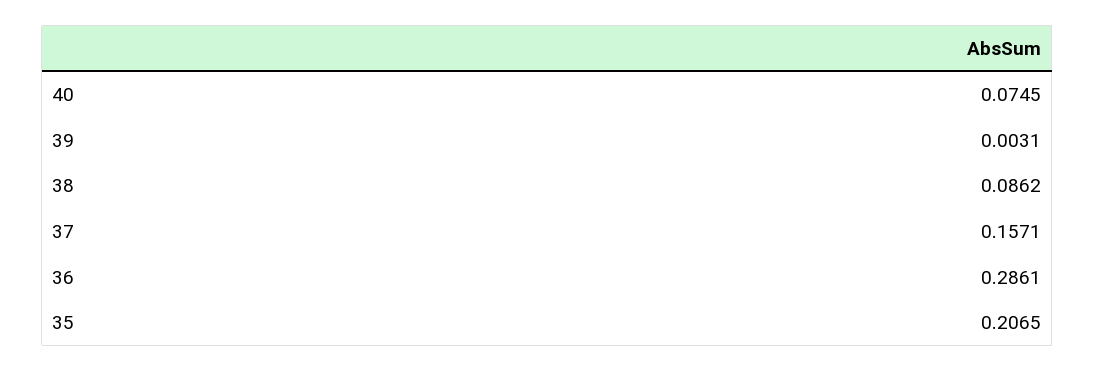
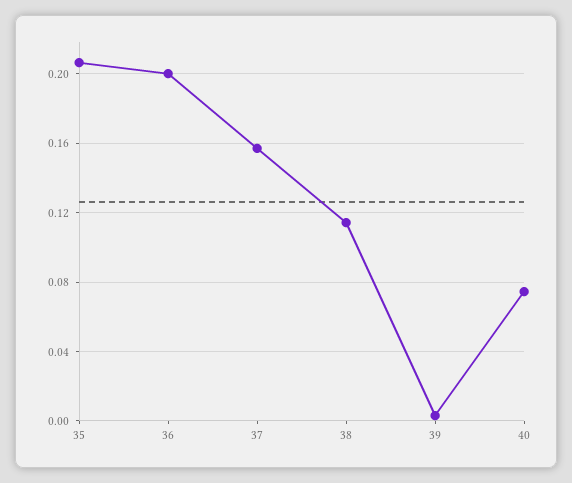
  {
    "40": 0.0745,
    "39": 0.0031,
-   "38": 0.0862,
+   "38": 0.115,
    "37": 0.1571,
-   "36": 0.2861,
+   "36": 0.2,
    "35": 0.2065
  }

